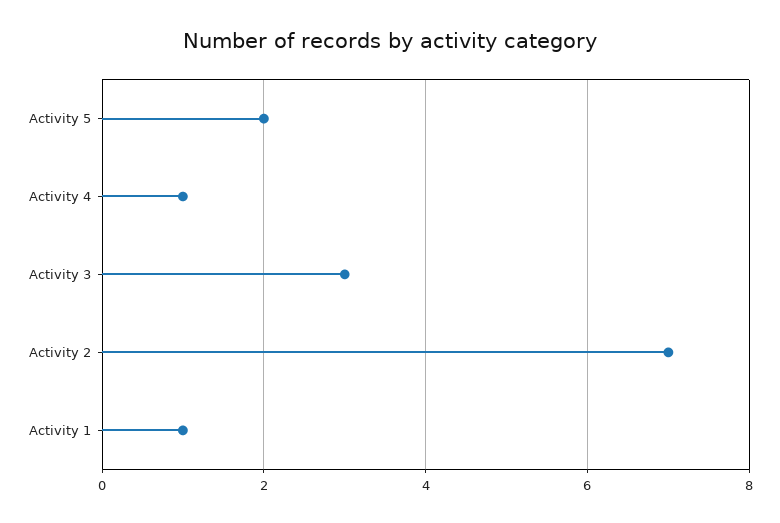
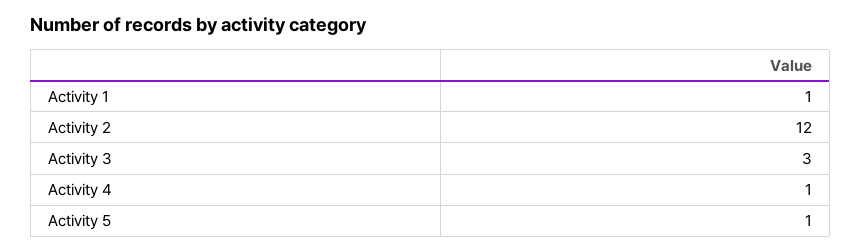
  {
-   "Activity 5": 2,
+   "Activity 5": 1,
    "Activity 4": 1,
    "Activity 3": 3,
-   "Activity 2": 7,
+   "Activity 2": 12,
    "Activity 1": 1
  }

